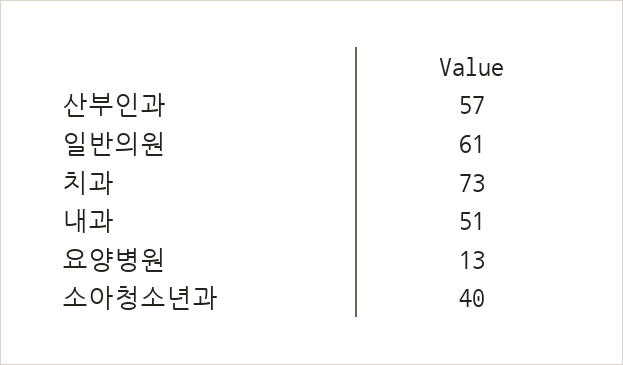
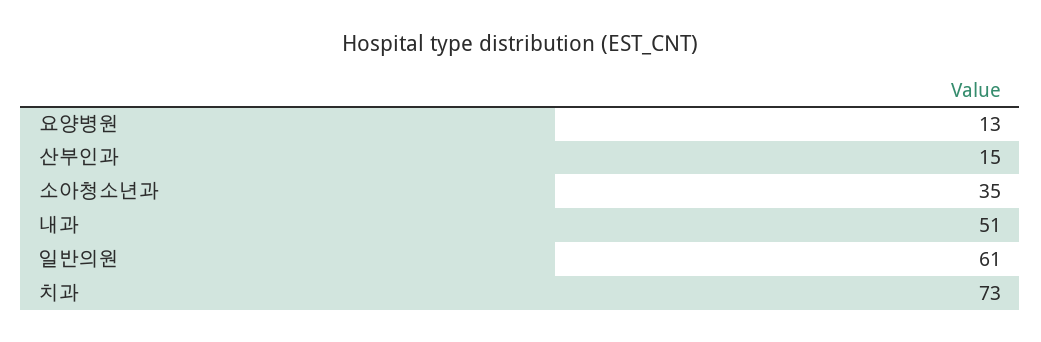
  {
-   "산부인과": 57,
+   "산부인과": 15,
    "일반의원": 61,
    "치과": 73,
    "내과": 51,
    "요양병원": 13,
-   "소아청소년과": 40
+   "소아청소년과": 35
  }

